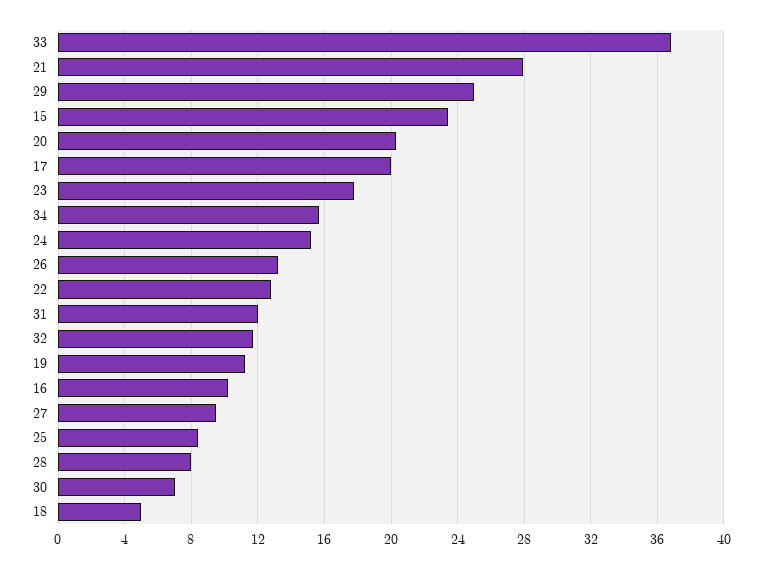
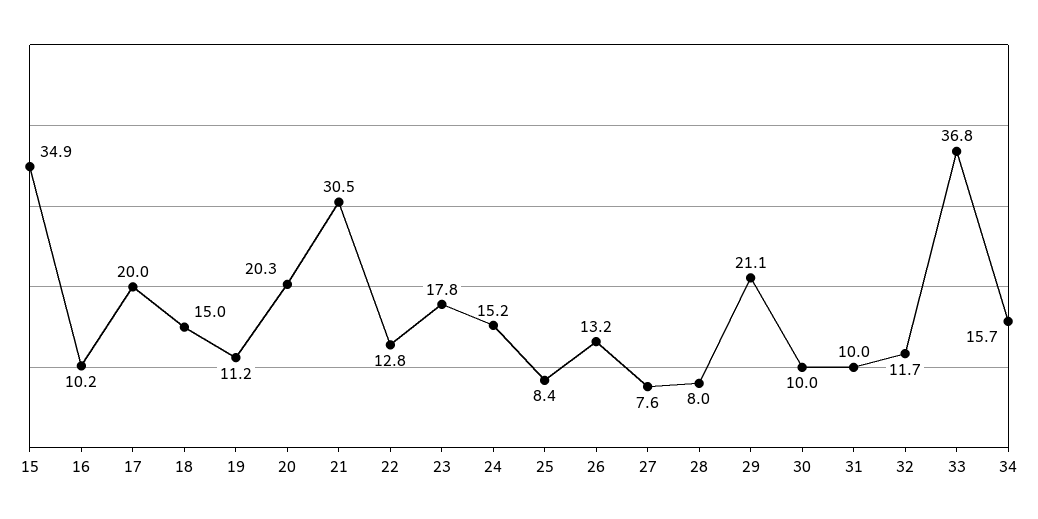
  {
    "33": 36.8,
-   "21": 28,
+   "21": 30.5,
-   "29": 25,
+   "29": 21.1,
-   "15": 23.5,
+   "15": 34.9,
    "20": 20.3,
    "17": 20,
    "23": 17.8,
    "34": 15.7,
    "24": 15.2,
    "26": 13.2,
    "22": 12.8,
-   "31": 12,
+   "31": 10,
    "32": 11.7,
    "19": 11.2,
    "16": 10.2,
-   "27": 9.5,
+   "27": 7.6,
    "25": 8.4,
    "28": 8,
-   "30": 7,
+   "30": 10,
-   "18": 5
+   "18": 15
  }

